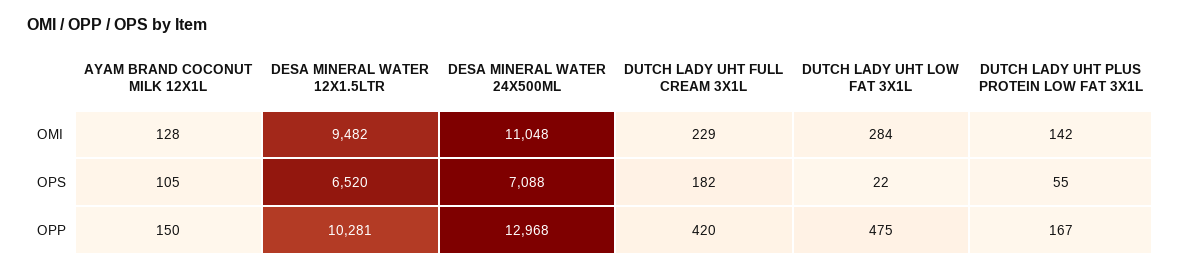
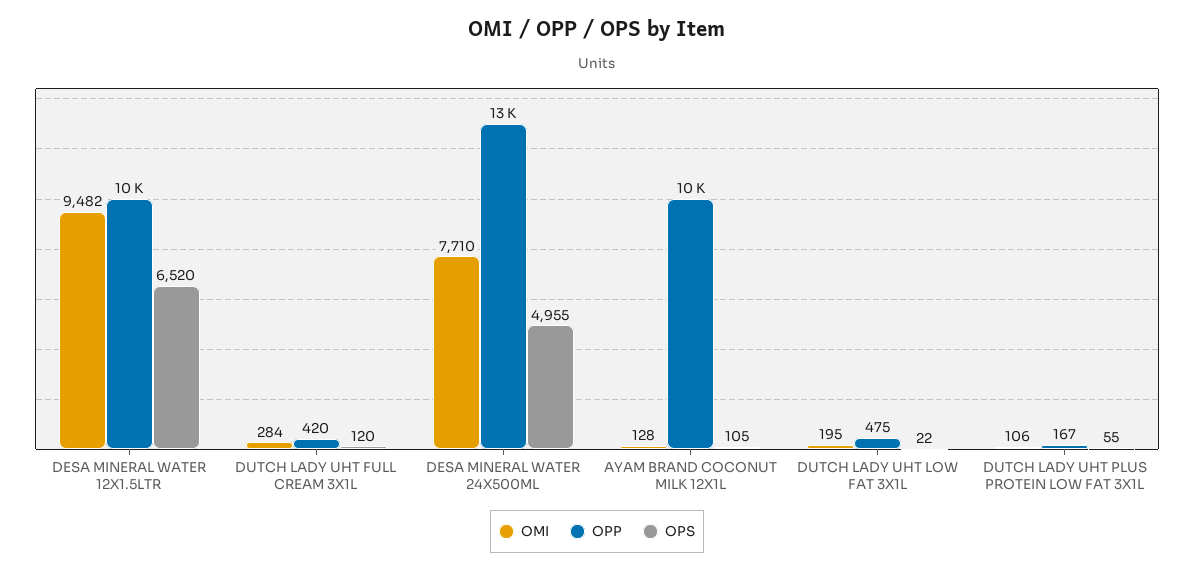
  {
    "OMI": {
      "AYAM BRAND COCONUT MILK 12X1L": 128,
      "DESA MINERAL WATER 12X1.5LTR": 9482,
-     "DESA MINERAL WATER 24X500ML": 11048,
+     "DESA MINERAL WATER 24X500ML": 7710,
-     "DUTCH LADY UHT FULL CREAM 3X1L": 229,
+     "DUTCH LADY UHT FULL CREAM 3X1L": 284,
-     "DUTCH LADY UHT LOW FAT 3X1L": 284,
+     "DUTCH LADY UHT LOW FAT 3X1L": 195,
-     "DUTCH LADY UHT PLUS PROTEIN LOW FAT 3X1L": 142
+     "DUTCH LADY UHT PLUS PROTEIN LOW FAT 3X1L": 106
    },
    "OPS": {
      "AYAM BRAND COCONUT MILK 12X1L": 105,
      "DESA MINERAL WATER 12X1.5LTR": 6520,
-     "DESA MINERAL WATER 24X500ML": 7088,
+     "DESA MINERAL WATER 24X500ML": 4955,
-     "DUTCH LADY UHT FULL CREAM 3X1L": 182,
+     "DUTCH LADY UHT FULL CREAM 3X1L": 120,
      "DUTCH LADY UHT LOW FAT 3X1L": 22,
      "DUTCH LADY UHT PLUS PROTEIN LOW FAT 3X1L": 55
    },
    "OPP": {
-     "AYAM BRAND COCONUT MILK 12X1L": 150,
+     "AYAM BRAND COCONUT MILK 12X1L": 10000,
      "DESA MINERAL WATER 12X1.5LTR": 10281,
      "DESA MINERAL WATER 24X500ML": 12968,
      "DUTCH LADY UHT FULL CREAM 3X1L": 420,
      "DUTCH LADY UHT LOW FAT 3X1L": 475,
      "DUTCH LADY UHT PLUS PROTEIN LOW FAT 3X1L": 167
    }
  }

